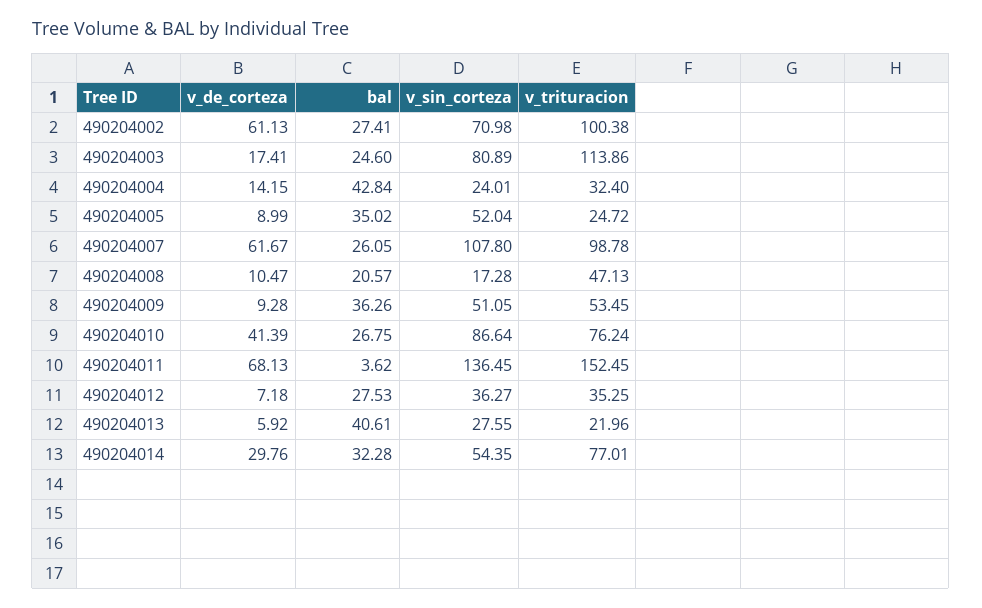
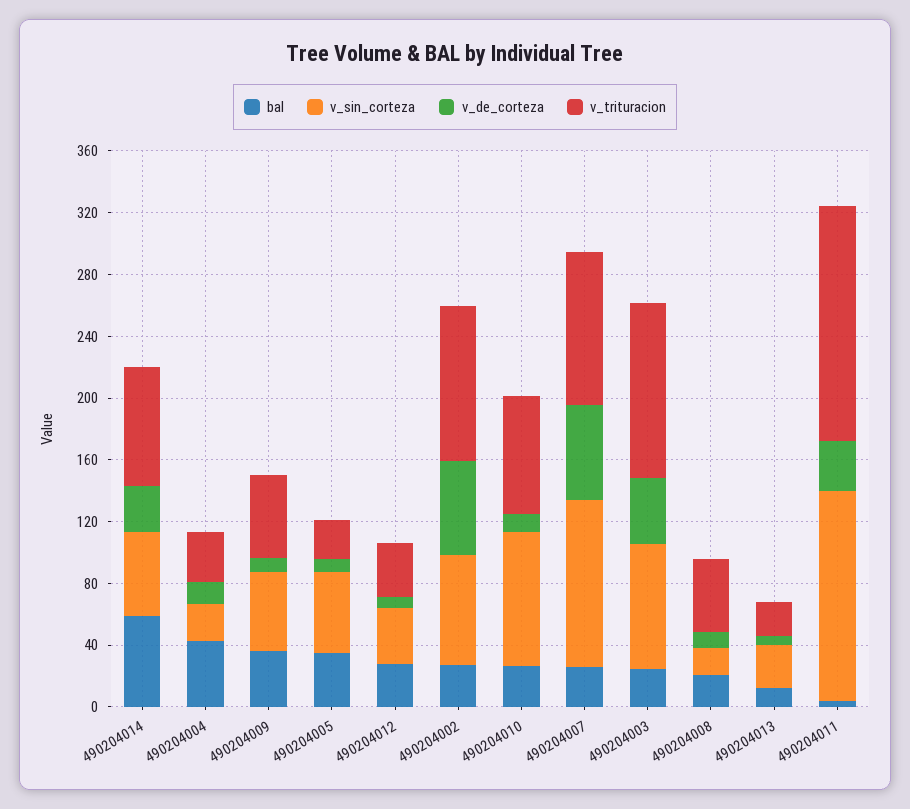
  {
    "v_de_corteza": {
      "490204002": 61.13,
-     "490204003": 17.41,
+     "490204003": 40,
      "490204004": 14.15,
      "490204005": 8.99,
      "490204007": 61.67,
      "490204008": 10.47,
      "490204009": 9.28,
-     "490204010": 41.39,
+     "490204010": 10,
-     "490204011": 68.13,
+     "490204011": 30,
      "490204012": 7.18,
      "490204013": 5.92,
      "490204014": 29.76
    },
    "bal": {
      "490204002": 27.41,
      "490204003": 24.6,
      "490204004": 42.84,
      "490204005": 35.02,
      "490204007": 26.05,
      "490204008": 20.57,
      "490204009": 36.26,
      "490204010": 26.75,
      "490204011": 3.62,
      "490204012": 27.53,
-     "490204013": 40.61,
+     "490204013": 10,
-     "490204014": 32.28
+     "490204014": 60
    },
    "v_sin_corteza": {
      "490204002": 70.98,
      "490204003": 80.89,
      "490204004": 24.01,
      "490204005": 52.04,
      "490204007": 107.8,
      "490204008": 17.28,
      "490204009": 51.05,
      "490204010": 86.64,
      "490204011": 136.45,
      "490204012": 36.27,
      "490204013": 27.55,
      "490204014": 54.35
    },
    "v_trituracion": {
      "490204002": 100.38,
      "490204003": 113.86,
      "490204004": 32.4,
      "490204005": 24.72,
      "490204007": 98.78,
      "490204008": 47.13,
      "490204009": 53.45,
      "490204010": 76.24,
      "490204011": 152.45,
      "490204012": 35.25,
      "490204013": 21.96,
      "490204014": 77.01
    }
  }

